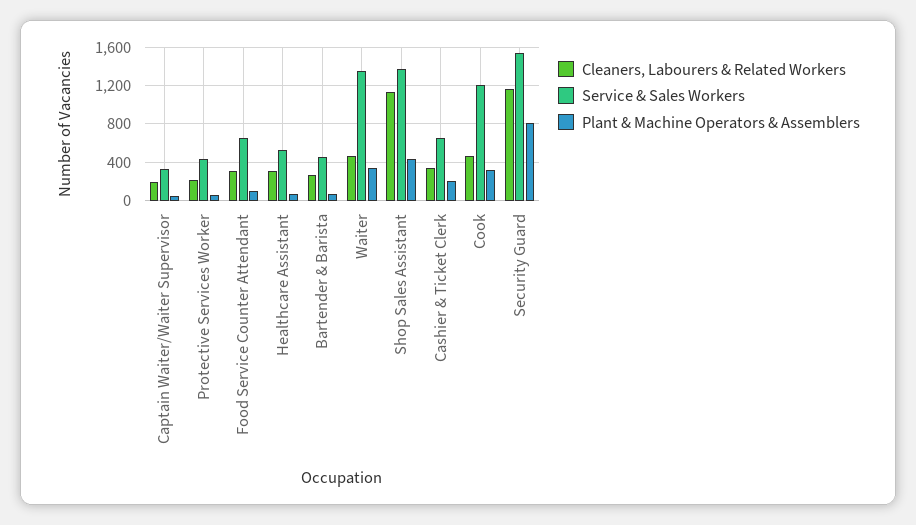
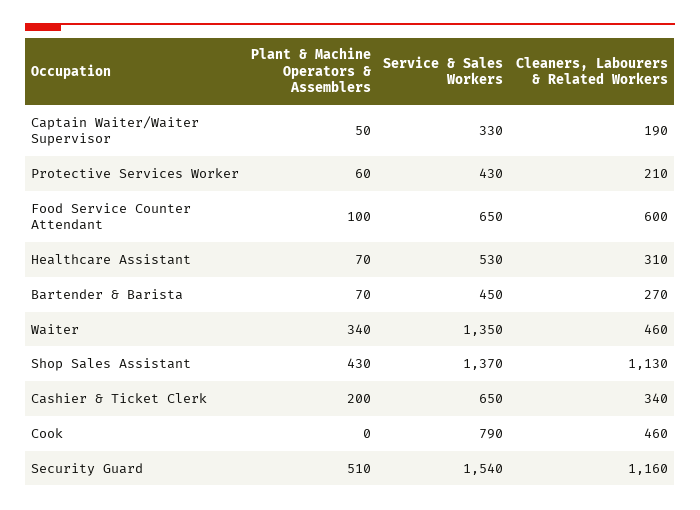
  {
    "Cleaners, Labourers & Related Workers": {
      "Captain Waiter/Waiter Supervisor": 190,
      "Protective Services Worker": 210,
-     "Food Service Counter Attendant": 300,
+     "Food Service Counter Attendant": 600,
      "Healthcare Assistant": 310,
      "Bartender & Barista": 270,
      "Waiter": 460,
      "Shop Sales Assistant": 1130,
      "Cashier & Ticket Clerk": 340,
      "Cook": 460,
      "Security Guard": 1160
    },
    "Service & Sales Workers": {
      "Captain Waiter/Waiter Supervisor": 330,
      "Protective Services Worker": 430,
      "Food Service Counter Attendant": 650,
      "Healthcare Assistant": 530,
      "Bartender & Barista": 450,
      "Waiter": 1350,
      "Shop Sales Assistant": 1370,
      "Cashier & Ticket Clerk": 650,
-     "Cook": 1200,
+     "Cook": 790,
      "Security Guard": 1540
    },
    "Plant & Machine Operators & Assemblers": {
      "Captain Waiter/Waiter Supervisor": 50,
      "Protective Services Worker": 60,
      "Food Service Counter Attendant": 100,
      "Healthcare Assistant": 70,
      "Bartender & Barista": 70,
      "Waiter": 340,
      "Shop Sales Assistant": 430,
      "Cashier & Ticket Clerk": 200,
-     "Cook": 300,
+     "Cook": 0,
-     "Security Guard": 800
+     "Security Guard": 510
    }
  }

